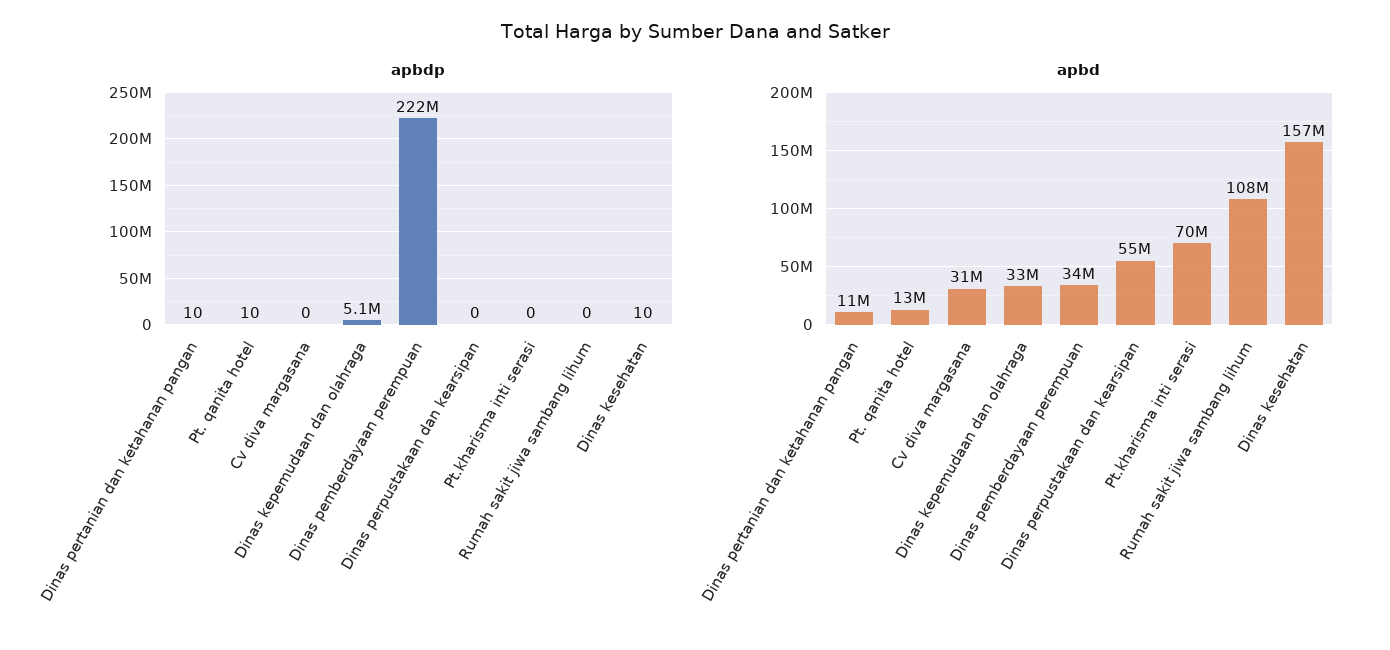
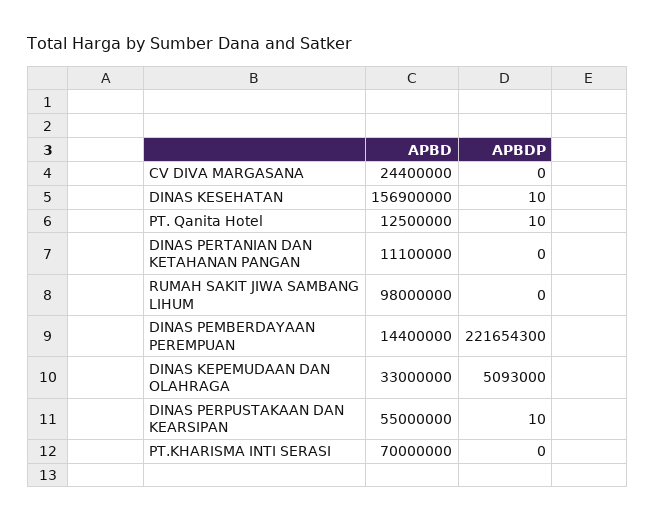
  {
    "apbdp": {
-     "Dinas pertanian dan ketahanan pangan": 10,
+     "Dinas pertanian dan ketahanan pangan": 0,
      "Pt. qanita hotel": 10,
      "Cv diva margasana": 0,
      "Dinas kepemudaan dan olahraga": 5093000,
      "Dinas pemberdayaan perempuan": 221654300,
-     "Dinas perpustakaan dan kearsipan": 0,
+     "Dinas perpustakaan dan kearsipan": 10,
      "Pt.kharisma inti serasi": 0,
      "Rumah sakit jiwa sambang lihum": 0,
      "Dinas kesehatan": 10
    },
    "apbd": {
      "Dinas pertanian dan ketahanan pangan": 11100000,
      "Pt. qanita hotel": 12500000,
-     "Cv diva margasana": 31000000,
+     "Cv diva margasana": 24400000,
      "Dinas kepemudaan dan olahraga": 33000000,
-     "Dinas pemberdayaan perempuan": 34000000,
+     "Dinas pemberdayaan perempuan": 14400000,
      "Dinas perpustakaan dan kearsipan": 55000000,
      "Pt.kharisma inti serasi": 70000000,
-     "Rumah sakit jiwa sambang lihum": 108000000,
+     "Rumah sakit jiwa sambang lihum": 98000000,
      "Dinas kesehatan": 156900000
    }
  }

